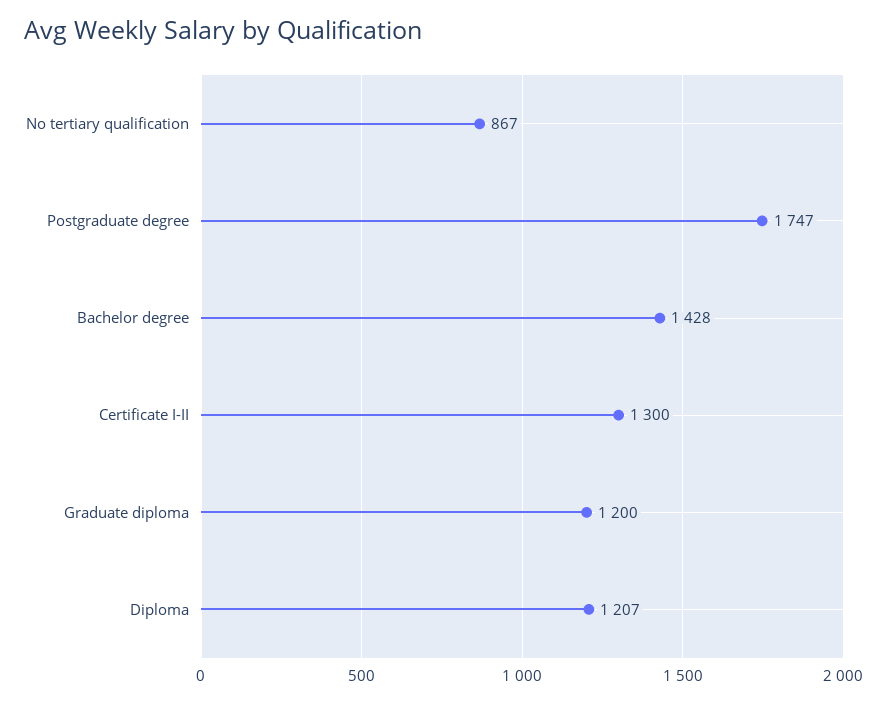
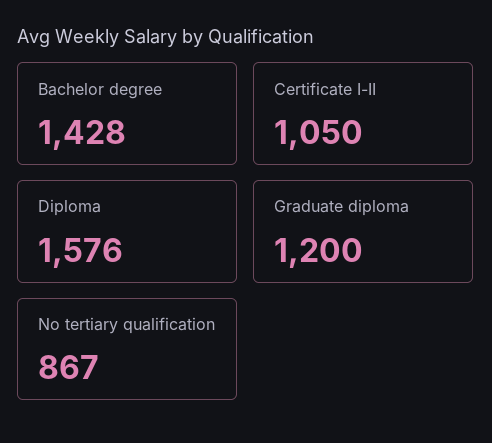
  {
    "No tertiary qualification": 867,
-   "Postgraduate degree": 1747,
    "Bachelor degree": 1428,
-   "Certificate I-II": 1300,
+   "Certificate I-II": 1050,
    "Graduate diploma": 1200,
-   "Diploma": 1207
+   "Diploma": 1576
  }

